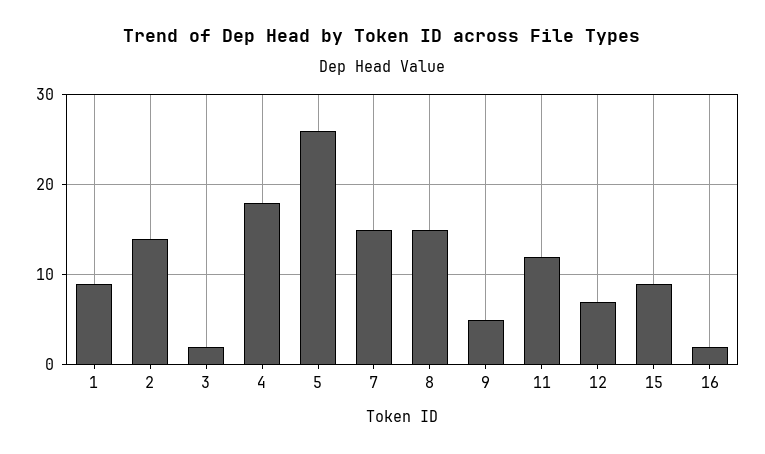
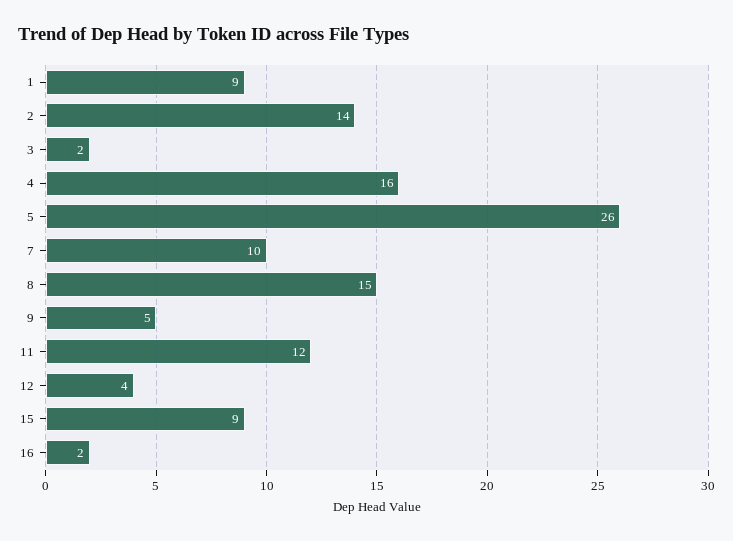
  {
    "1": 9,
    "2": 14,
    "3": 2,
-   "4": 18,
+   "4": 16,
    "5": 26,
-   "7": 15,
+   "7": 10,
    "8": 15,
    "9": 5,
    "11": 12,
-   "12": 7,
+   "12": 4,
    "15": 9,
    "16": 2
  }

